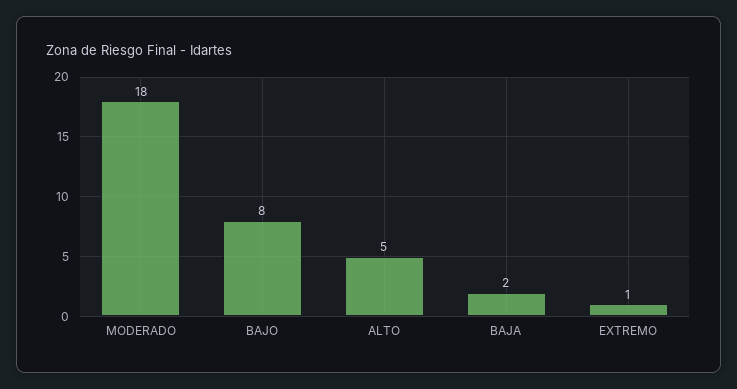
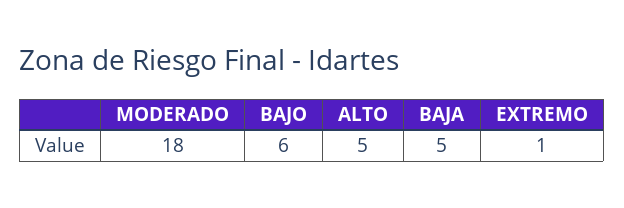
  {
    "MODERADO": 18,
-   "BAJO": 8,
+   "BAJO": 6,
    "ALTO": 5,
-   "BAJA": 2,
+   "BAJA": 5,
    "EXTREMO": 1
  }

